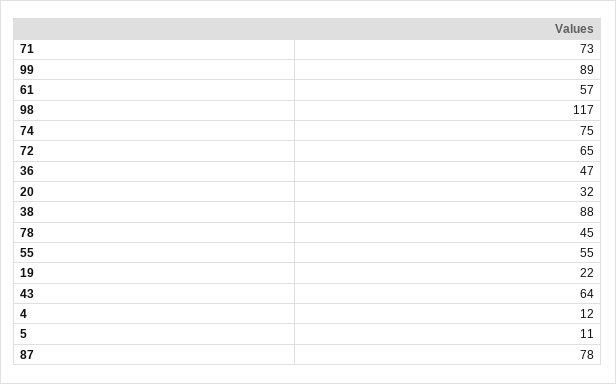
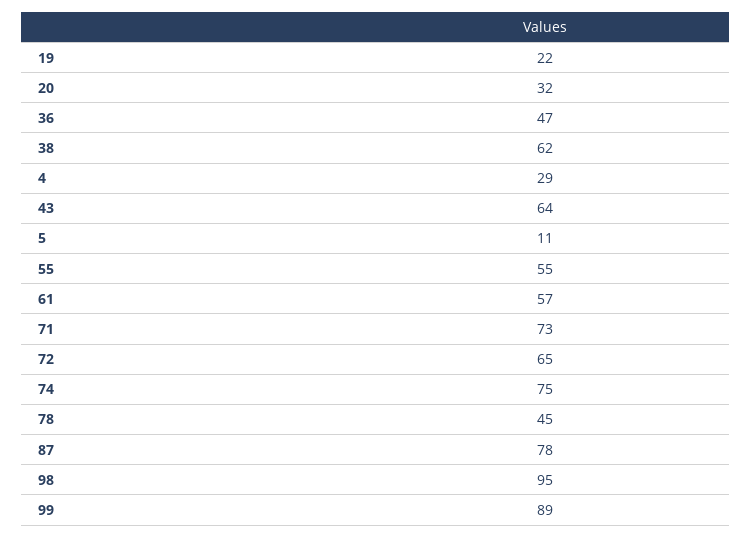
  {
    "71": 73,
    "99": 89,
    "61": 57,
-   "98": 117,
+   "98": 95,
    "74": 75,
    "72": 65,
    "36": 47,
    "20": 32,
-   "38": 88,
+   "38": 62,
    "78": 45,
    "55": 55,
    "19": 22,
    "43": 64,
-   "4": 12,
+   "4": 29,
    "5": 11,
    "87": 78
  }

